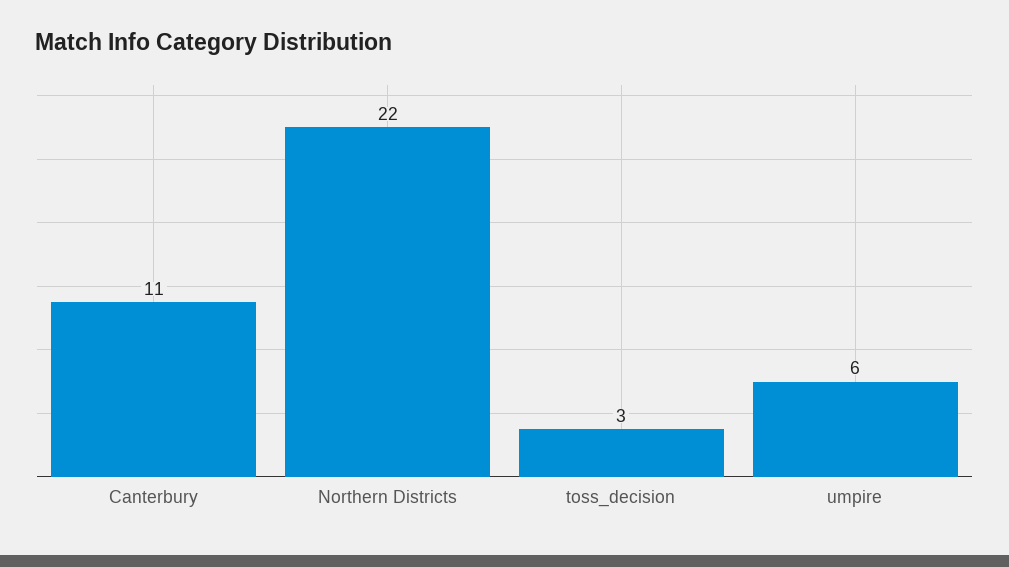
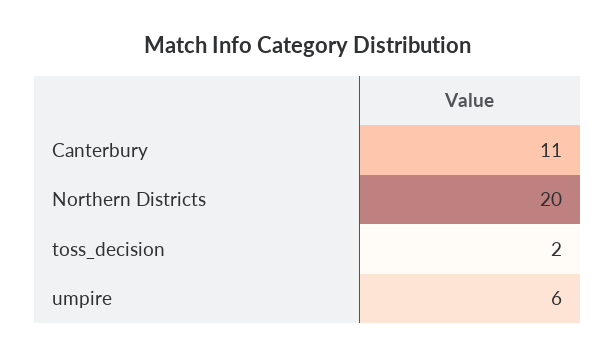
  {
    "Canterbury": 11,
-   "Northern Districts": 22,
+   "Northern Districts": 20,
-   "toss_decision": 3,
+   "toss_decision": 2,
    "umpire": 6
  }

